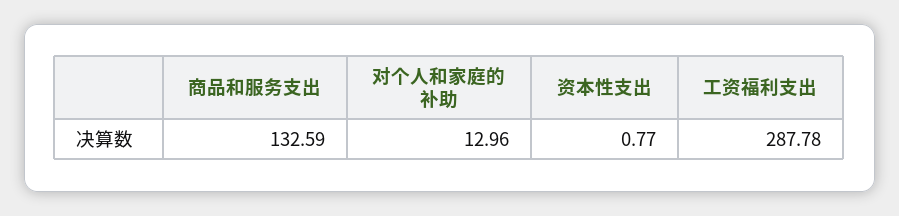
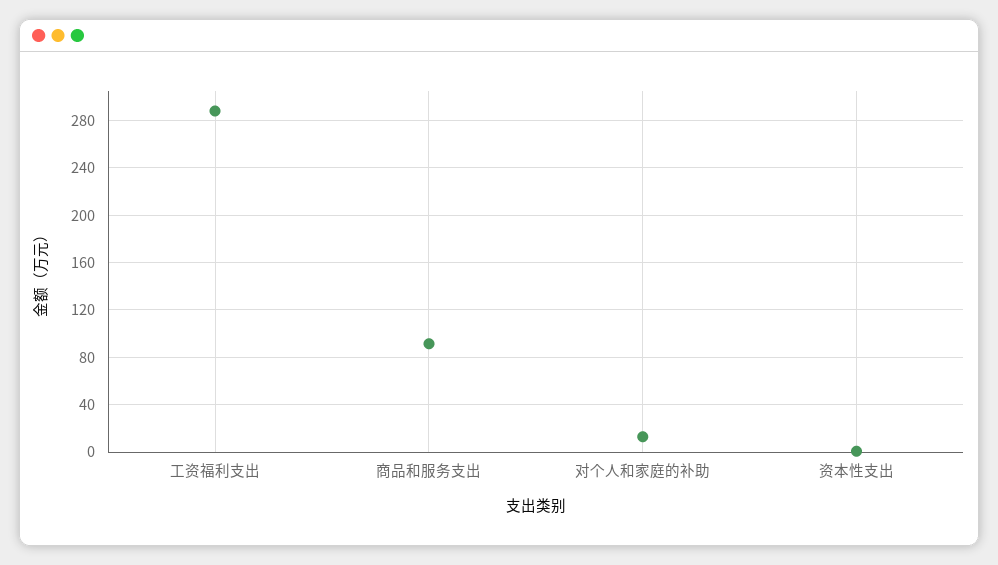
  {
-   "商品和服务支出": 132.59,
+   "商品和服务支出": 90,
    "对个人和家庭的补助": 12.96,
    "资本性支出": 0.77,
    "工资福利支出": 287.78
  }

